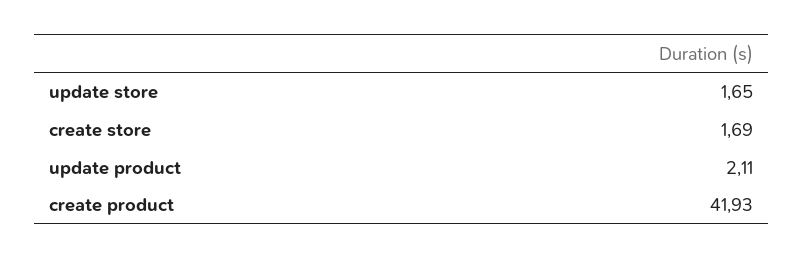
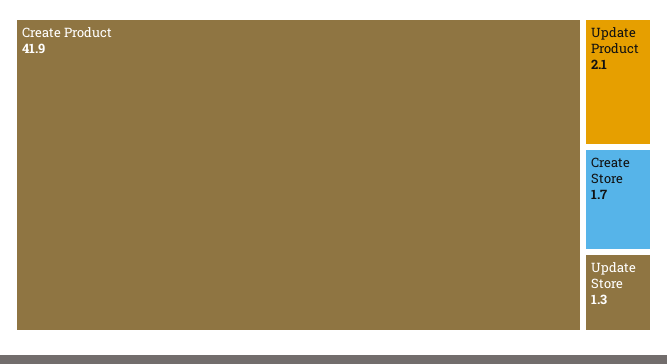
  {
-   "update store": 1.65,
+   "update store": 1.3,
    "create store": 1.69,
    "update product": 2.11,
    "create product": 41.93
  }

